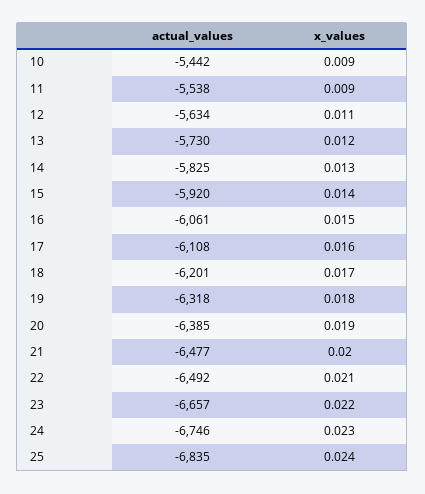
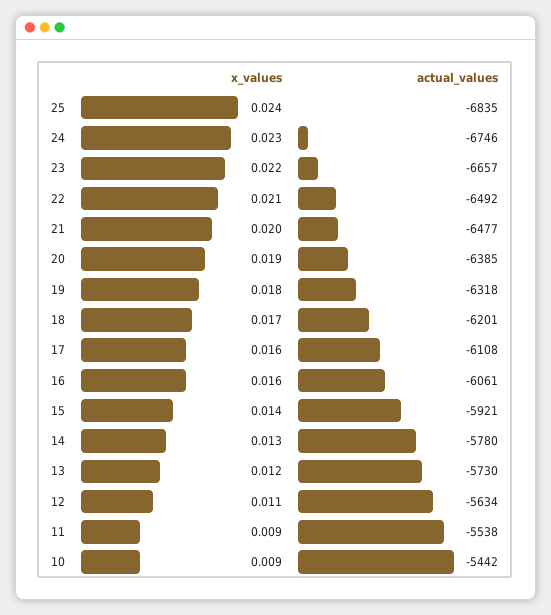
  {
    "actual_values": {
      "10": -5442,
      "11": -5538,
      "12": -5634,
      "13": -5730,
-     "14": -5825,
+     "14": -5780,
-     "15": -5920,
+     "15": -5921,
      "16": -6061,
      "17": -6108,
      "18": -6201,
      "19": -6318,
      "20": -6385,
      "21": -6477,
      "22": -6492,
      "23": -6657,
      "24": -6746,
      "25": -6835
    },
    "x_values": {
      "10": 0.009,
      "11": 0.009,
      "12": 0.011,
      "13": 0.012,
      "14": 0.013,
      "15": 0.014,
-     "16": 0.015,
+     "16": 0.016,
      "17": 0.016,
      "18": 0.017,
      "19": 0.018,
      "20": 0.019,
      "21": 0.02,
      "22": 0.021,
      "23": 0.022,
      "24": 0.023,
      "25": 0.024
    }
  }

